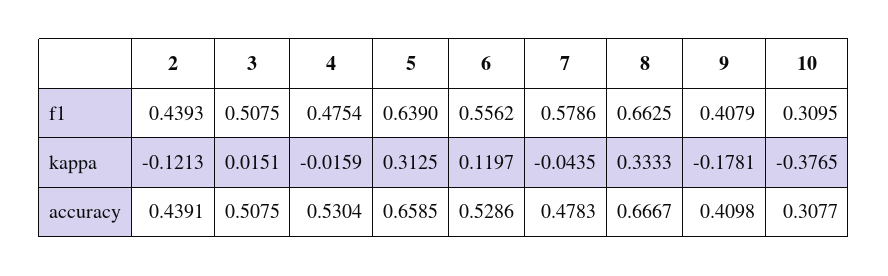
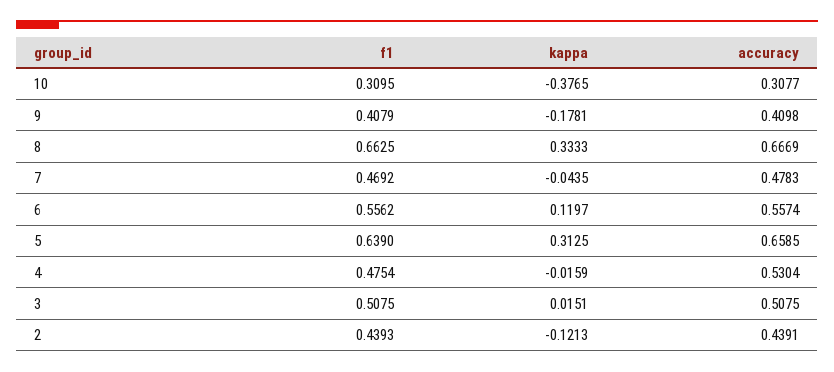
  {
    "2": {
      "f1": 0.4393,
      "kappa": -0.1213,
      "accuracy": 0.4391
    },
    "3": {
      "f1": 0.5075,
      "kappa": 0.0151,
      "accuracy": 0.5075
    },
    "4": {
      "f1": 0.4754,
      "kappa": -0.0159,
      "accuracy": 0.5304
    },
    "5": {
      "f1": 0.639,
      "kappa": 0.3125,
      "accuracy": 0.6585
    },
    "6": {
      "f1": 0.5562,
      "kappa": 0.1197,
-     "accuracy": 0.5286
+     "accuracy": 0.5574
    },
    "7": {
-     "f1": 0.5786,
+     "f1": 0.4692,
      "kappa": -0.0435,
      "accuracy": 0.4783
    },
    "8": {
      "f1": 0.6625,
      "kappa": 0.3333,
-     "accuracy": 0.6667
+     "accuracy": 0.6669
    },
    "9": {
      "f1": 0.4079,
      "kappa": -0.1781,
      "accuracy": 0.4098
    },
    "10": {
      "f1": 0.3095,
      "kappa": -0.3765,
      "accuracy": 0.3077
    }
  }

